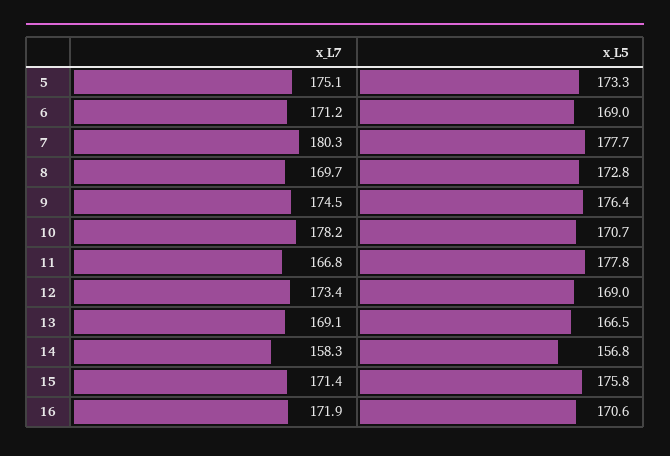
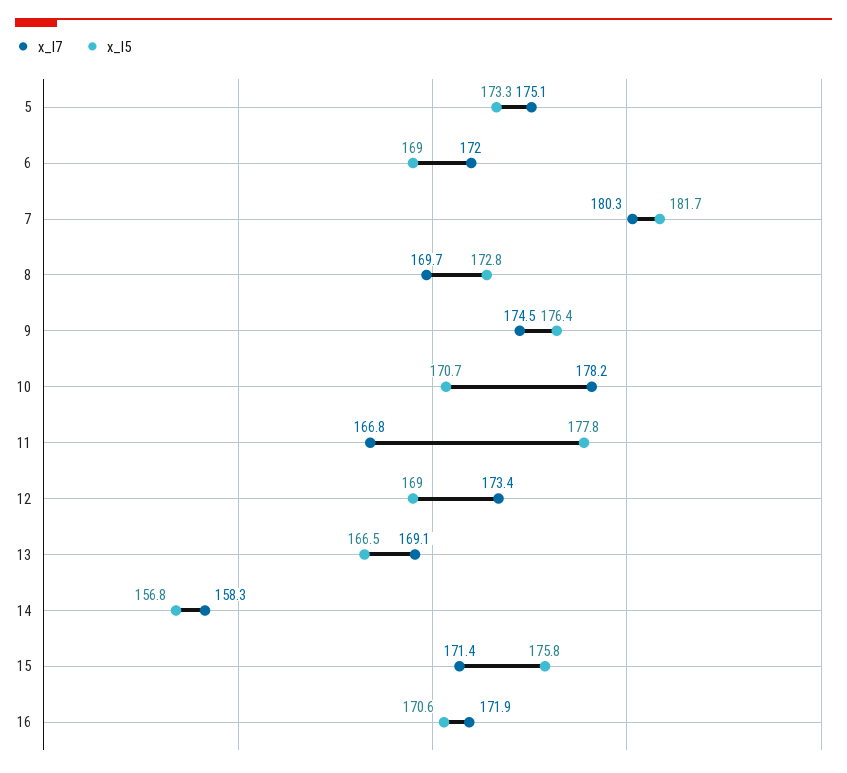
  {
    "x_L7": {
      "5": 175.1,
-     "6": 171.2,
+     "6": 172,
      "7": 180.3,
      "8": 169.7,
      "9": 174.5,
      "10": 178.2,
      "11": 166.8,
      "12": 173.4,
      "13": 169.1,
      "14": 158.3,
      "15": 171.4,
      "16": 171.9
    },
    "x_L5": {
      "5": 173.3,
      "6": 169,
-     "7": 177.7,
+     "7": 181.7,
      "8": 172.8,
      "9": 176.4,
      "10": 170.7,
      "11": 177.8,
      "12": 169,
      "13": 166.5,
      "14": 156.8,
      "15": 175.8,
      "16": 170.6
    }
  }

